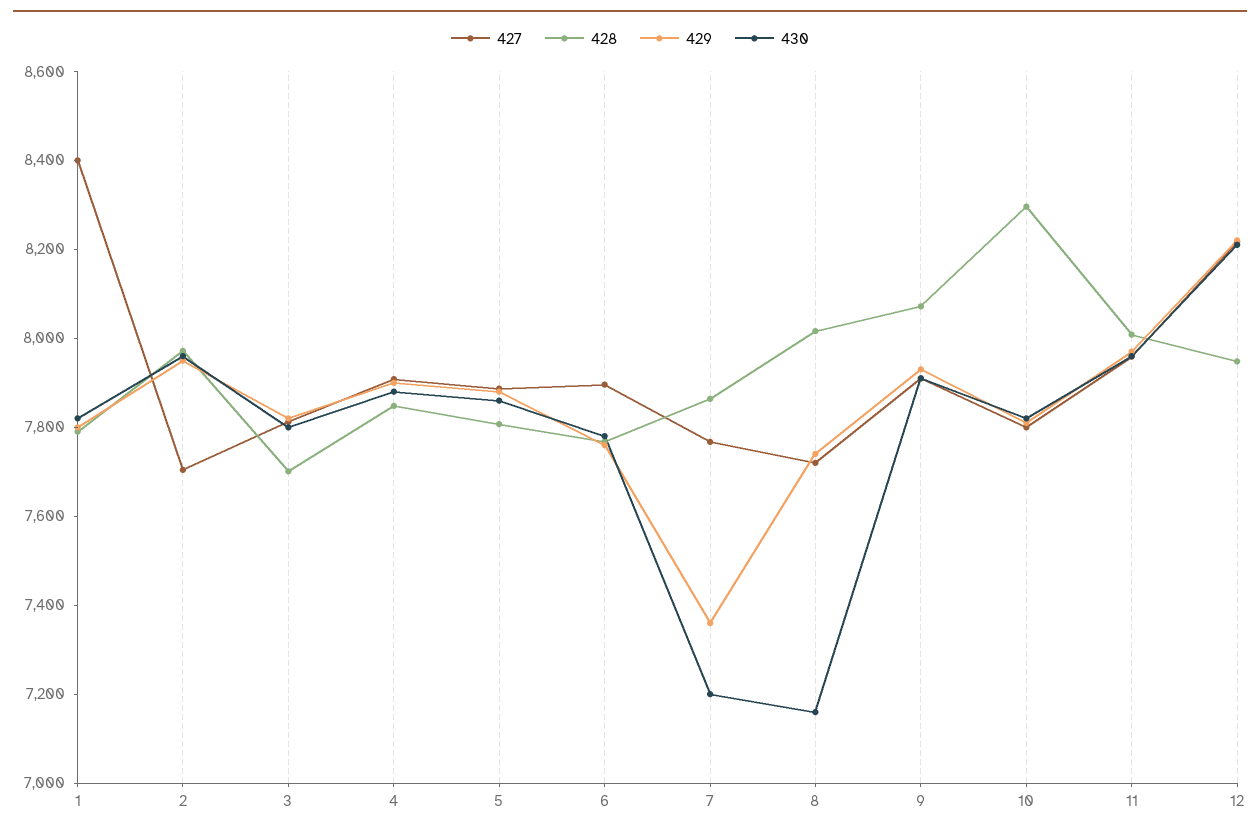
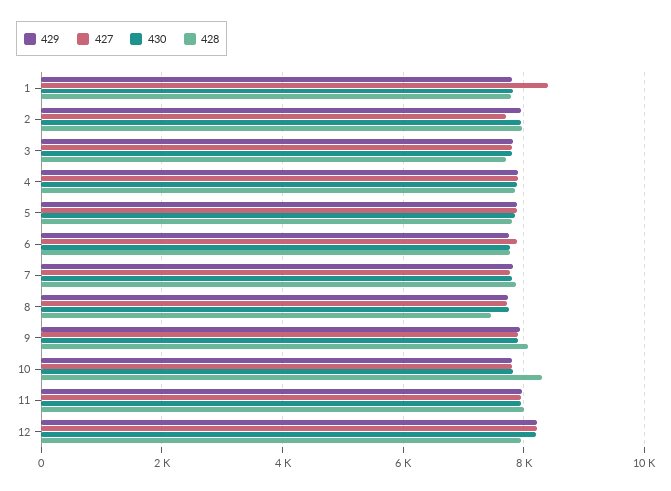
  {
    "427": {
      "1": 8400,
      "2": 7700,
      "3": 7800,
      "4": 7900,
      "5": 7900,
      "6": 7900,
      "7": 7750,
      "8": 7700,
      "9": 7900,
      "10": 7800,
      "11": 7950,
      "12": 8200
    },
    "428": {
      "1": 7800,
      "2": 7950,
      "3": 7700,
      "4": 7850,
      "5": 7800,
      "6": 7750,
      "7": 7850,
-     "8": 8000,
+     "8": 7400,
      "9": 8050,
      "10": 8300,
      "11": 8000,
      "12": 7950
    },
    "429": {
      "1": 7800,
      "2": 7950,
      "3": 7800,
      "4": 7900,
      "5": 7900,
      "6": 7750,
-     "7": 7350,
+     "7": 7800,
      "8": 7750,
      "9": 7950,
      "10": 7800,
      "11": 7950,
      "12": 8200
    },
    "430": {
      "1": 7800,
      "2": 7950,
      "3": 7800,
      "4": 7900,
      "5": 7850,
      "6": 7800,
-     "7": 7200,
+     "7": 7800,
-     "8": 7150,
+     "8": 7800,
      "9": 7900,
      "10": 7800,
      "11": 7950,
      "12": 8200
    }
  }

